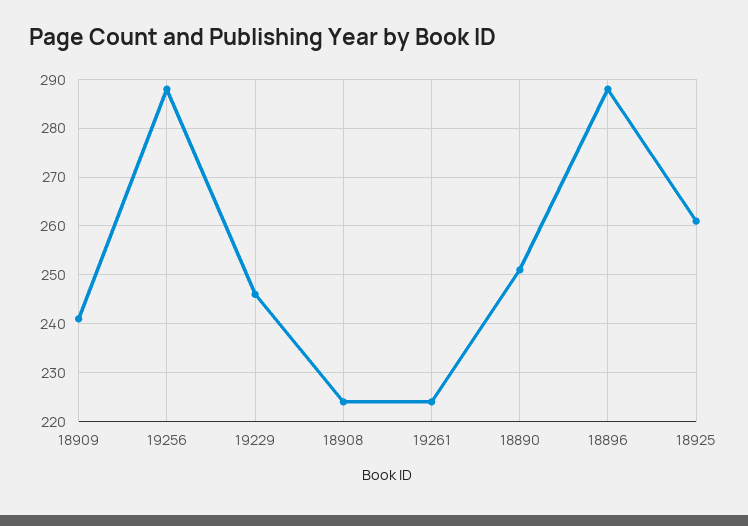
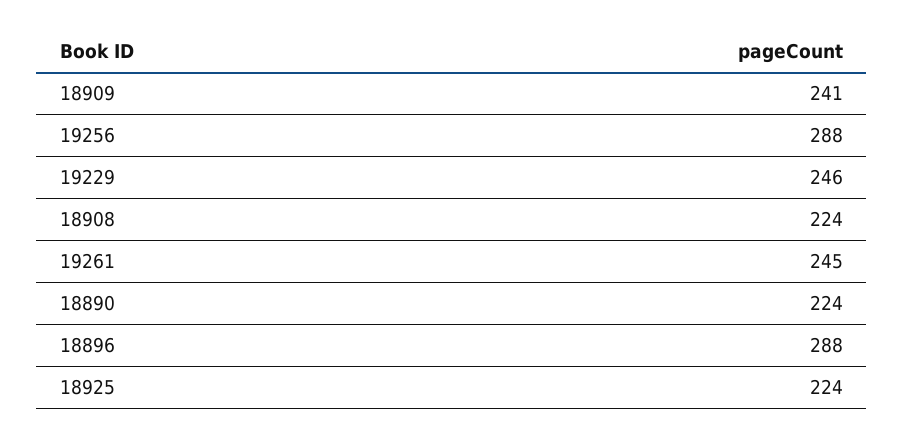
  {
    "18909": 241,
    "19256": 288,
    "19229": 246,
    "18908": 224,
-   "19261": 225,
+   "19261": 245,
-   "18890": 250,
+   "18890": 224,
    "18896": 288,
-   "18925": 260
+   "18925": 224
  }

